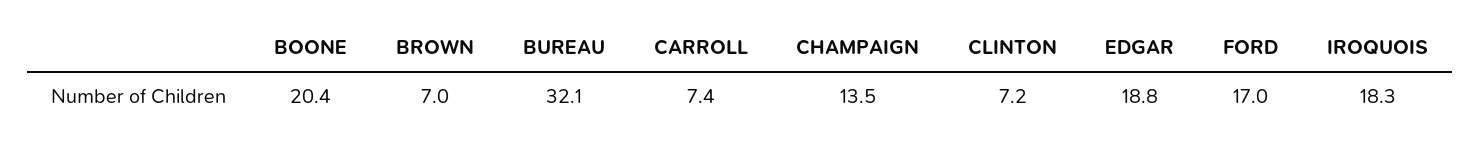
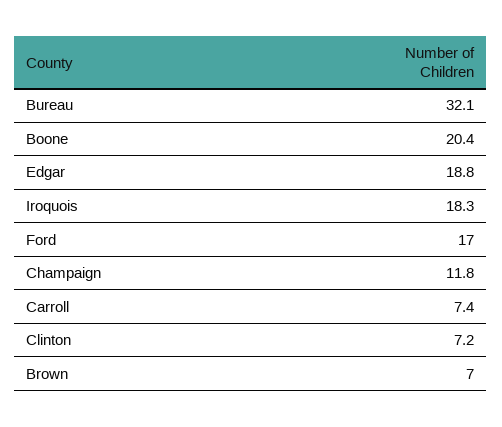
  {
    "BOONE": 20.4,
    "BROWN": 7,
    "BUREAU": 32.1,
    "CARROLL": 7.4,
-   "CHAMPAIGN": 13.5,
+   "CHAMPAIGN": 11.8,
    "CLINTON": 7.2,
    "EDGAR": 18.8,
    "FORD": 17,
    "IROQUOIS": 18.3
  }

